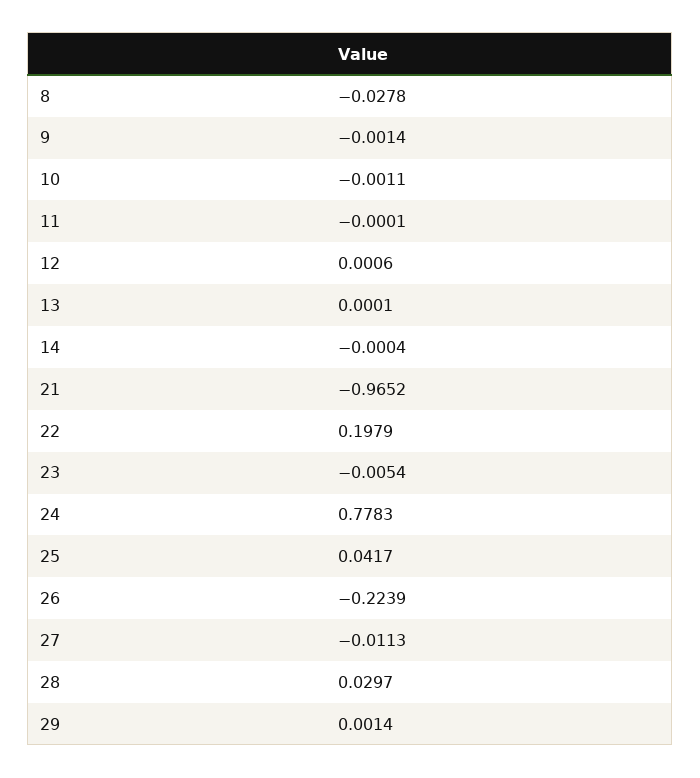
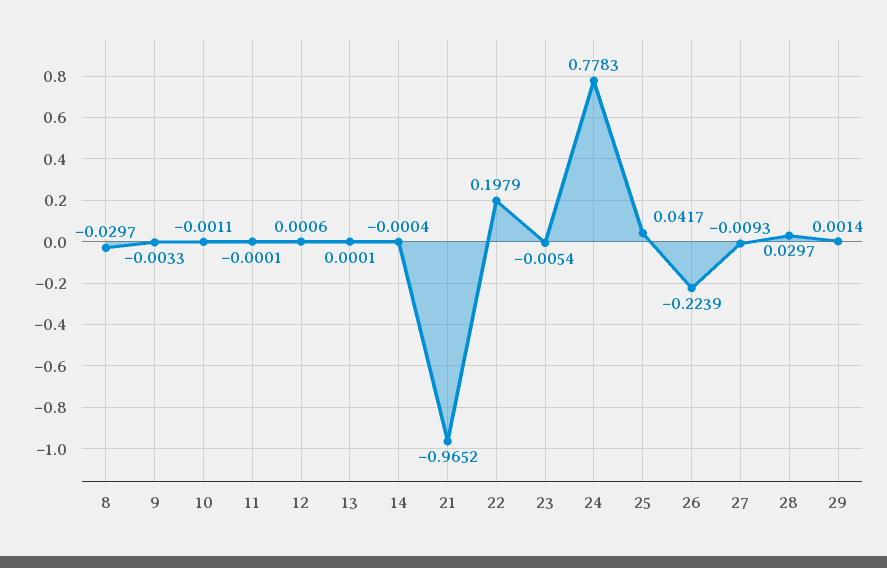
  {
-   "8": -0.0278,
+   "8": -0.0297,
-   "9": -0.0014,
+   "9": -0.0033,
    "10": -0.0011,
    "11": -0.0001,
    "12": 0.0006,
    "13": 0.0001,
    "14": -0.0004,
    "21": -0.9652,
    "22": 0.1979,
    "23": -0.0054,
    "24": 0.7783,
    "25": 0.0417,
    "26": -0.2239,
-   "27": -0.0113,
+   "27": -0.0093,
    "28": 0.0297,
    "29": 0.0014
  }

